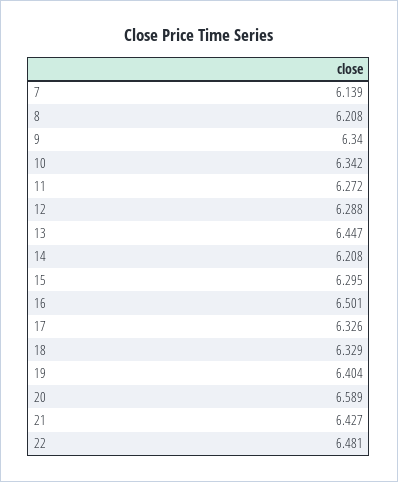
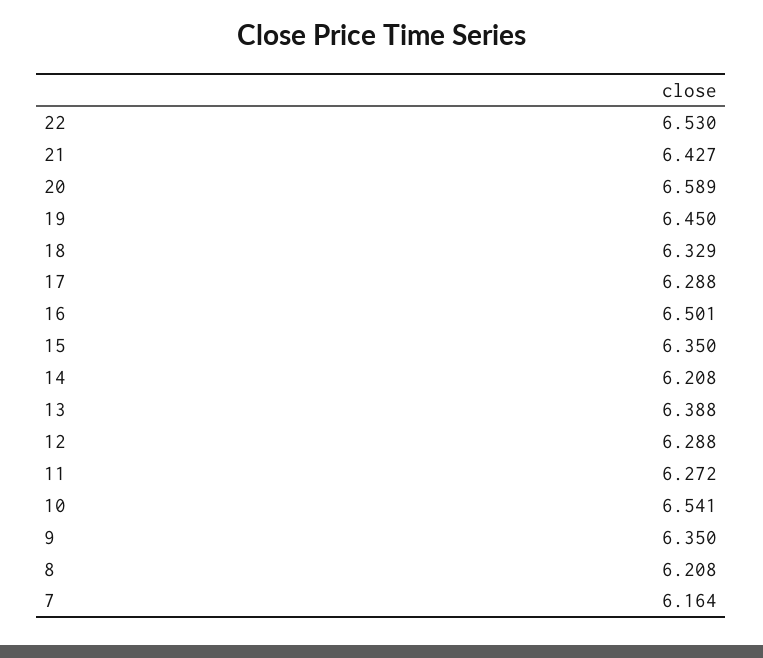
  {
-   "7": 6.139,
+   "7": 6.164,
    "8": 6.208,
-   "9": 6.34,
+   "9": 6.35,
-   "10": 6.342,
+   "10": 6.541,
    "11": 6.272,
    "12": 6.288,
-   "13": 6.447,
+   "13": 6.388,
    "14": 6.208,
-   "15": 6.295,
+   "15": 6.35,
    "16": 6.501,
-   "17": 6.326,
+   "17": 6.288,
    "18": 6.329,
-   "19": 6.404,
+   "19": 6.45,
    "20": 6.589,
    "21": 6.427,
-   "22": 6.481
+   "22": 6.53
  }

